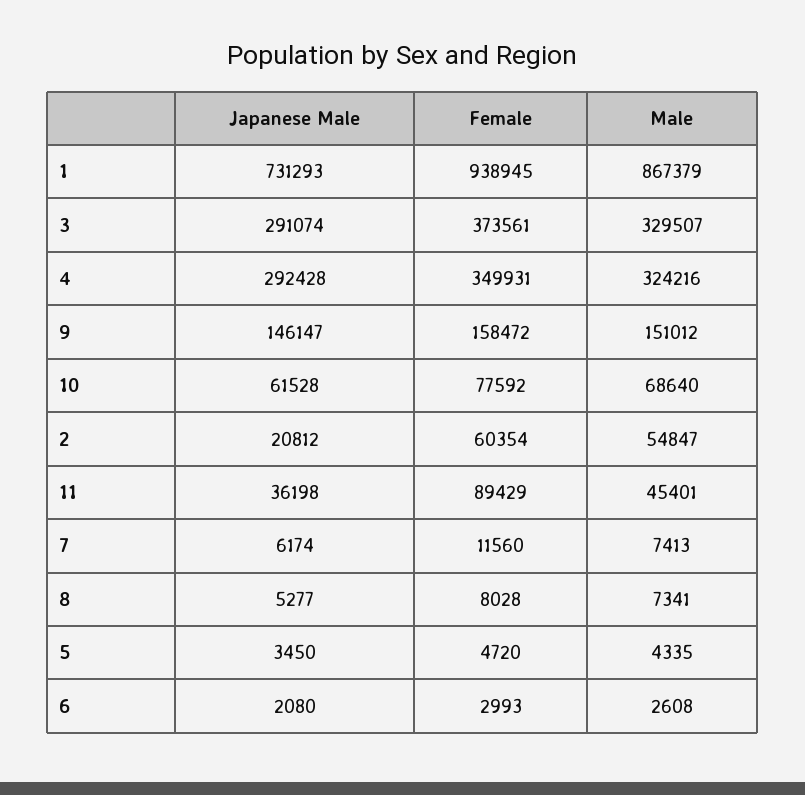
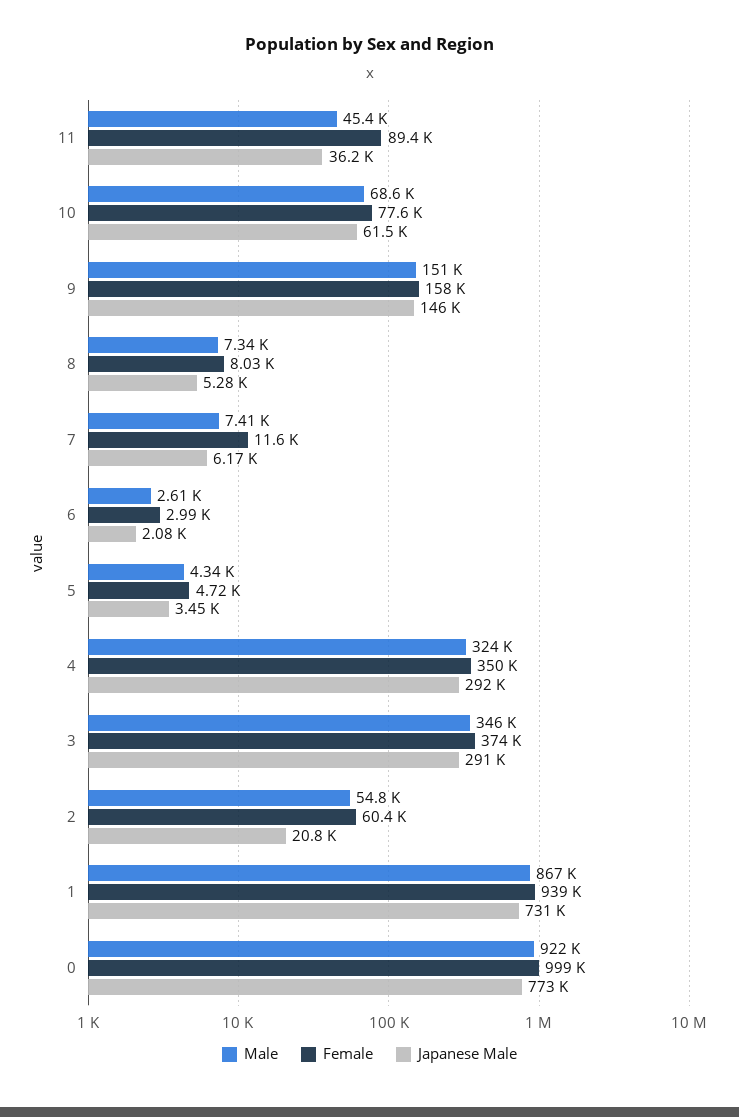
  {
    "Japanese Male": {
      "1": 731293,
      "3": 291074,
      "4": 292428,
      "9": 146147,
      "10": 61528,
      "2": 20812,
      "11": 36198,
      "7": 6174,
      "8": 5277,
      "5": 3450,
-     "6": 2080
+     "6": 2080,
+     "0": 773000
    },
    "Female": {
      "1": 938945,
      "3": 373561,
      "4": 349931,
      "9": 158472,
      "10": 77592,
      "2": 60354,
      "11": 89429,
      "7": 11560,
      "8": 8028,
      "5": 4720,
-     "6": 2993
+     "6": 2993,
+     "0": 999000
    },
    "Male": {
      "1": 867379,
-     "3": 329507,
+     "3": 346000,
      "4": 324216,
      "9": 151012,
      "10": 68640,
      "2": 54847,
      "11": 45401,
      "7": 7413,
      "8": 7341,
      "5": 4335,
-     "6": 2608
+     "6": 2608,
+     "0": 922000
    }
  }

